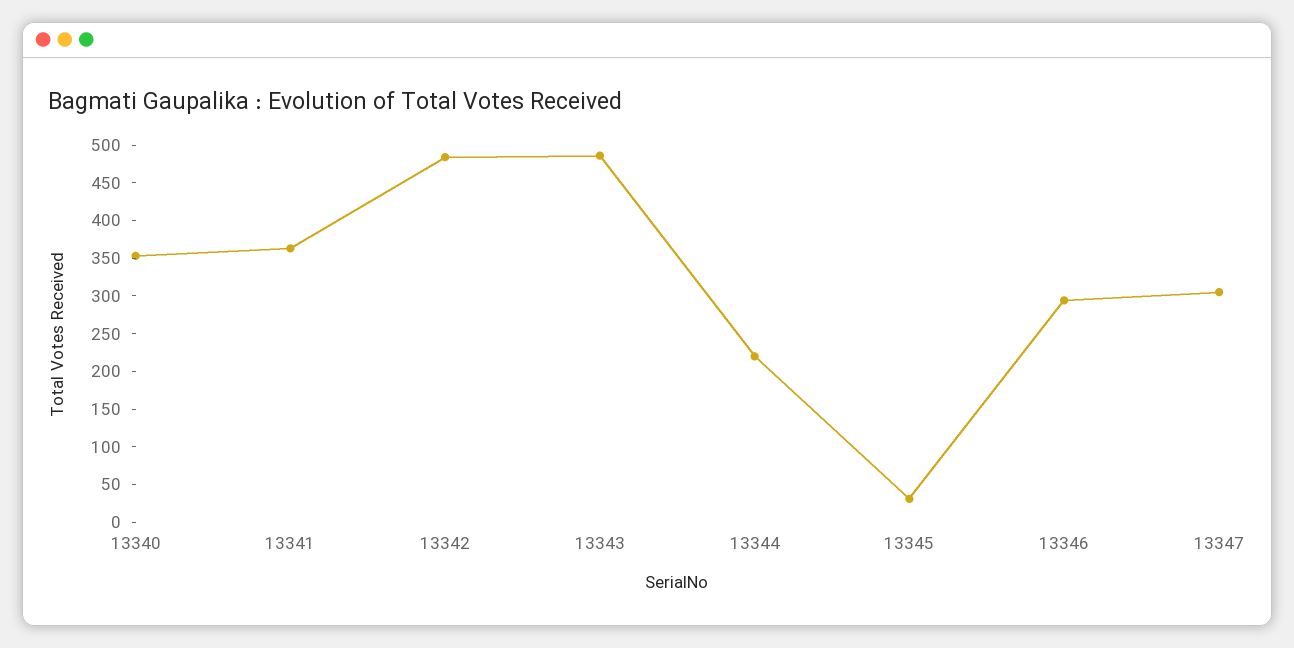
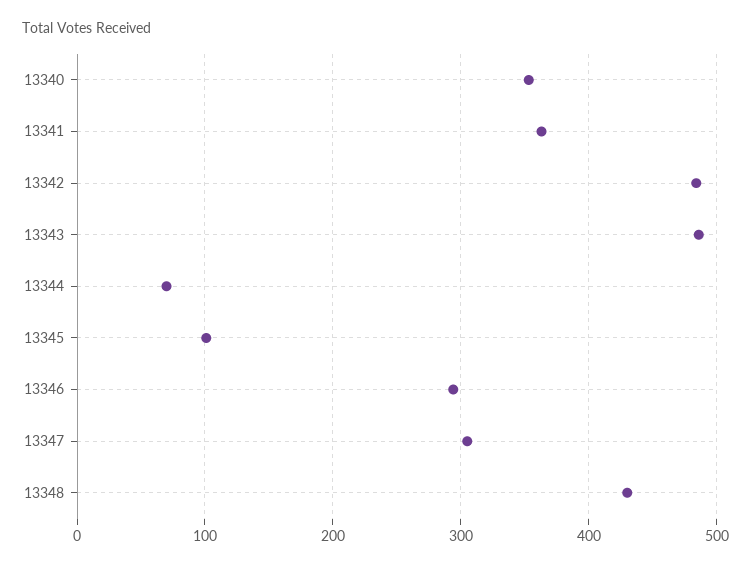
  {
    "13340": 350,
    "13341": 360,
    "13342": 480,
    "13343": 490,
-   "13344": 225,
+   "13344": 70,
-   "13345": 25,
+   "13345": 100,
    "13346": 290,
-   "13347": 310
+   "13347": 310,
+   "13348": 430
  }

